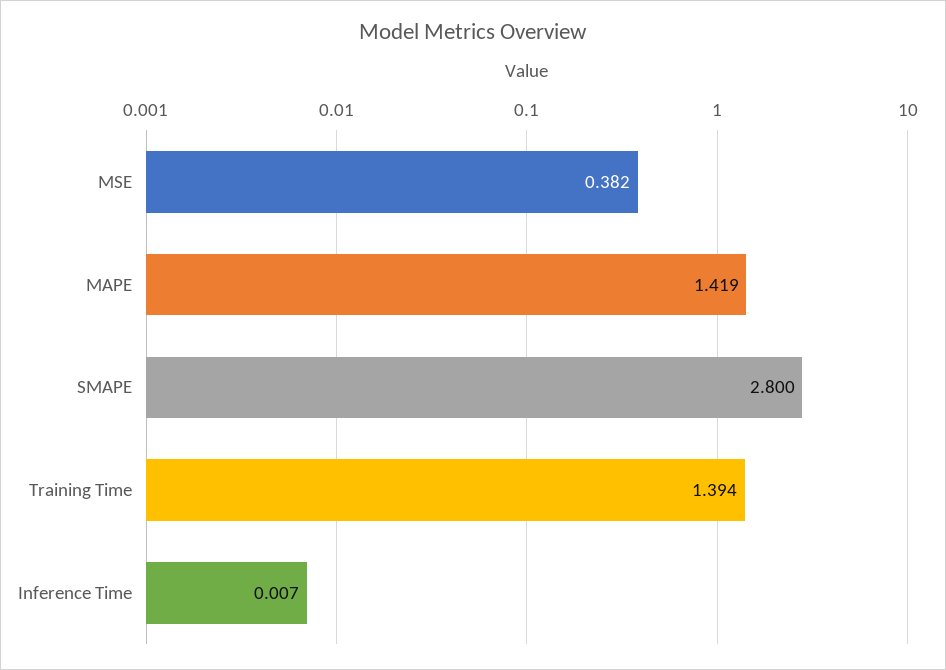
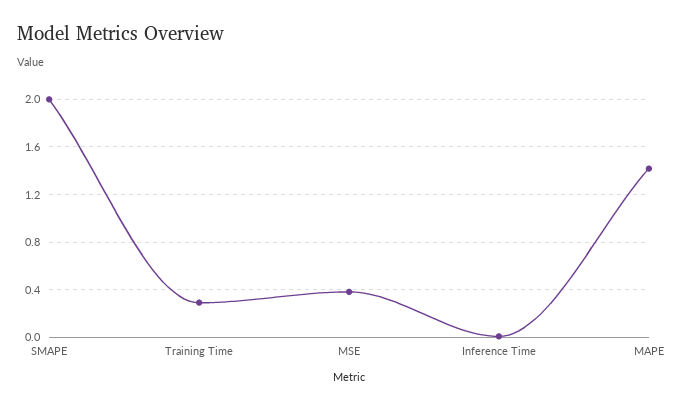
  {
    "MSE": 0.382,
    "MAPE": 1.419,
-   "SMAPE": 2.8,
+   "SMAPE": 2,
-   "Training Time": 1.394,
+   "Training Time": 0.3,
    "Inference Time": 0.007
  }

